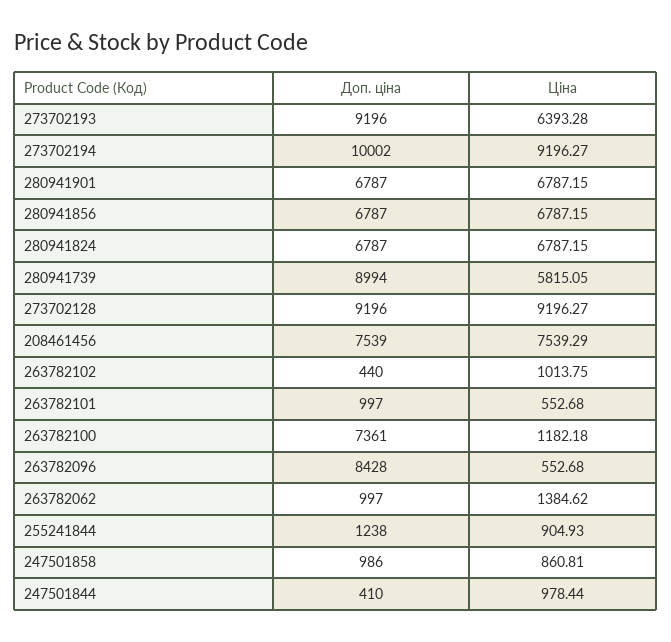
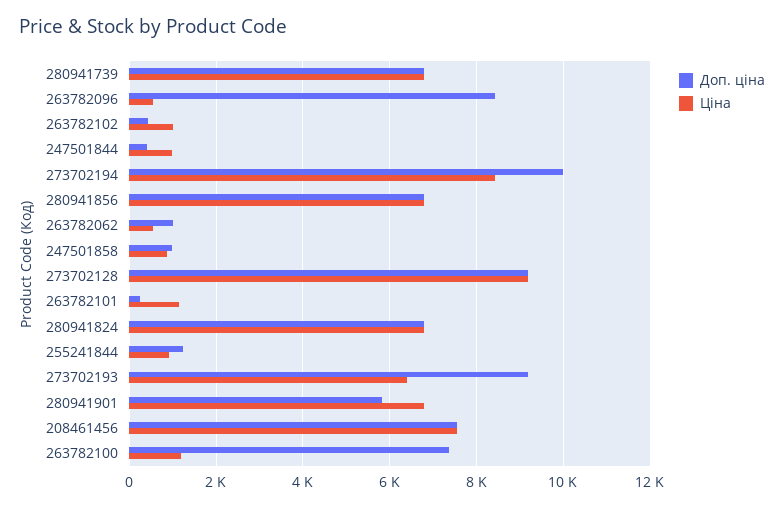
  {
    "Доп. ціна": {
      "273702193": 9196,
      "273702194": 10002,
-     "280941901": 6787,
+     "280941901": 5800,
      "280941856": 6787,
      "280941824": 6787,
-     "280941739": 8994,
+     "280941739": 6800,
      "273702128": 9196,
      "208461456": 7539,
      "263782102": 440,
-     "263782101": 997,
+     "263782101": 200,
      "263782100": 7361,
      "263782096": 8428,
      "263782062": 997,
      "255241844": 1238,
      "247501858": 986,
      "247501844": 410
    },
    "Ціна": {
      "273702193": 6393.28,
-     "273702194": 9196.27,
+     "273702194": 8400,
      "280941901": 6787.15,
      "280941856": 6787.15,
      "280941824": 6787.15,
-     "280941739": 5815.05,
+     "280941739": 6800,
      "273702128": 9196.27,
      "208461456": 7539.29,
      "263782102": 1013.75,
-     "263782101": 552.68,
+     "263782101": 1200,
      "263782100": 1182.18,
      "263782096": 552.68,
-     "263782062": 1384.62,
+     "263782062": 600,
      "255241844": 904.93,
      "247501858": 860.81,
      "247501844": 978.44
    }
  }

